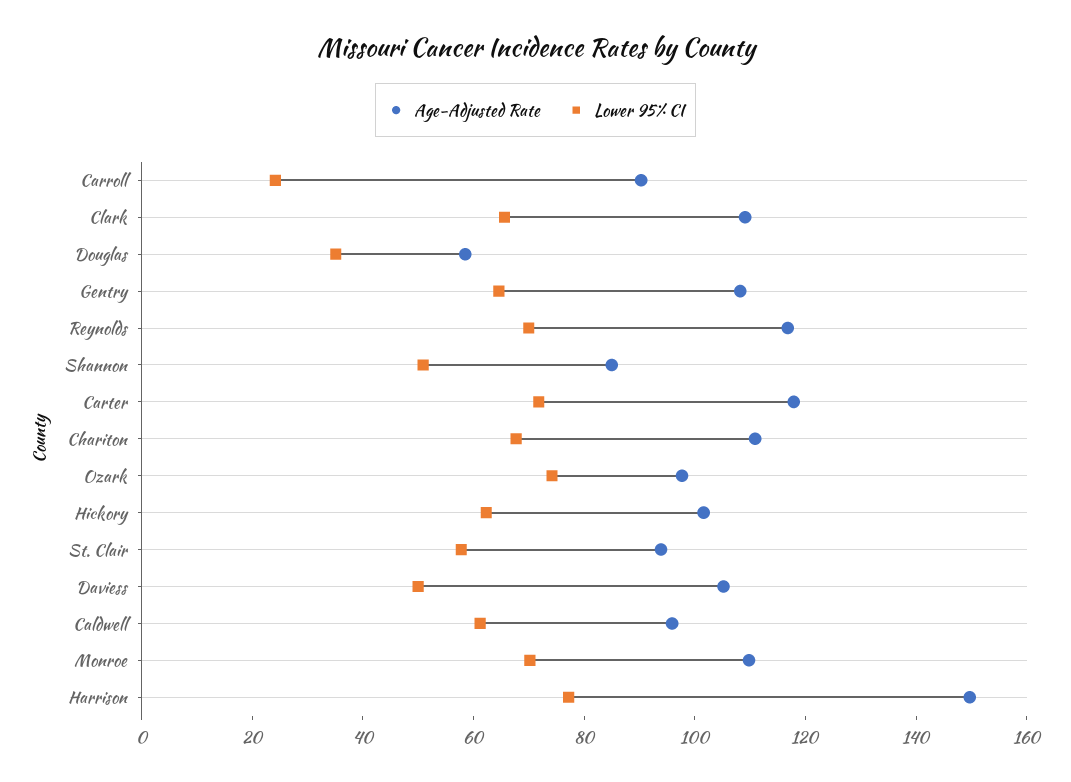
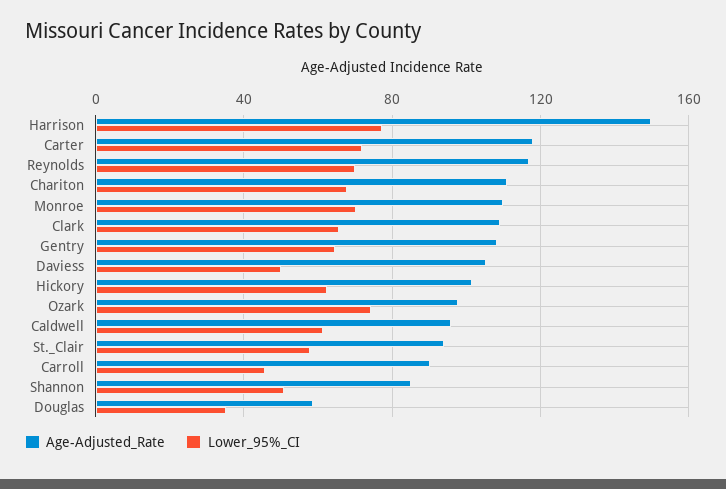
  {
    "Age-Adjusted Rate": {
      "Carroll": 90,
      "Clark": 110,
      "Douglas": 60,
      "Gentry": 110,
      "Reynolds": 115,
      "Shannon": 85,
      "Carter": 120,
      "Chariton": 110,
      "Ozark": 100,
      "Hickory": 100,
      "St. Clair": 95,
      "Daviess": 105,
      "Caldwell": 95,
      "Monroe": 110,
      "Harrison": 150
    },
    "Lower 95% CI": {
-     "Carroll": 25,
+     "Carroll": 45,
      "Clark": 65,
      "Douglas": 35,
      "Gentry": 65,
      "Reynolds": 70,
      "Shannon": 50,
      "Carter": 70,
      "Chariton": 70,
      "Ozark": 75,
      "Hickory": 60,
      "St. Clair": 60,
      "Daviess": 50,
      "Caldwell": 60,
      "Monroe": 70,
      "Harrison": 75
    }
  }

